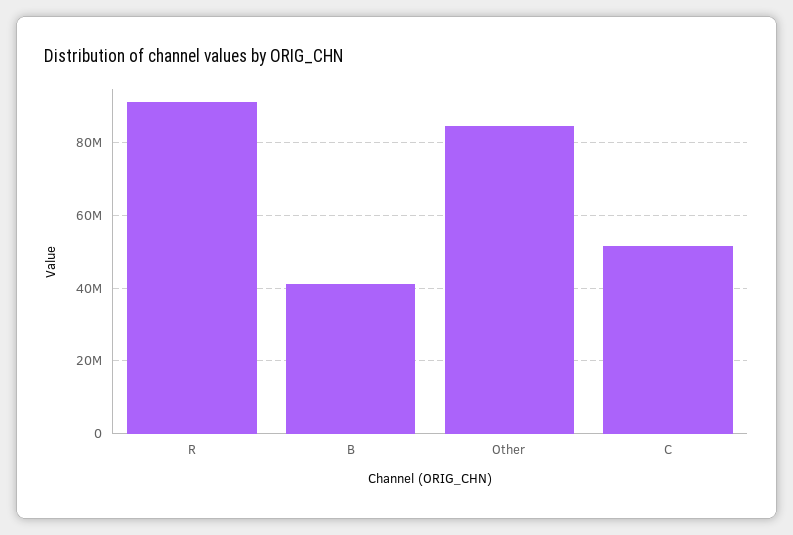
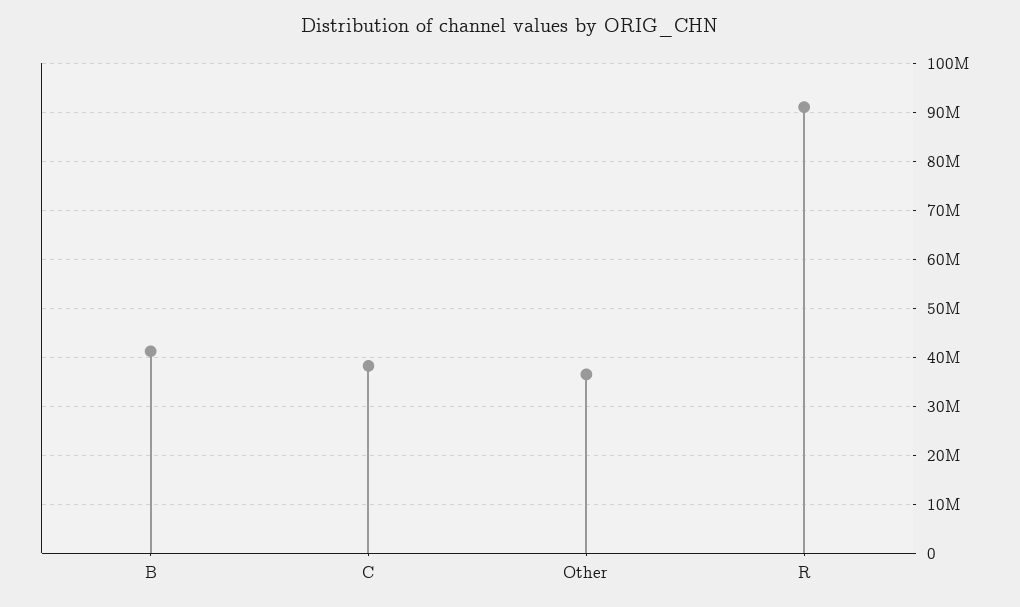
  {
    "R": 92000000,
    "B": 42000000,
-   "Other": 84000000,
+   "Other": 36000000,
-   "C": 52000000
+   "C": 38000000
  }

